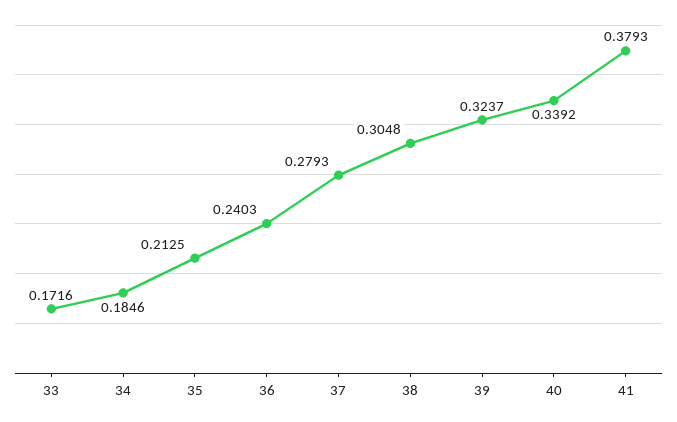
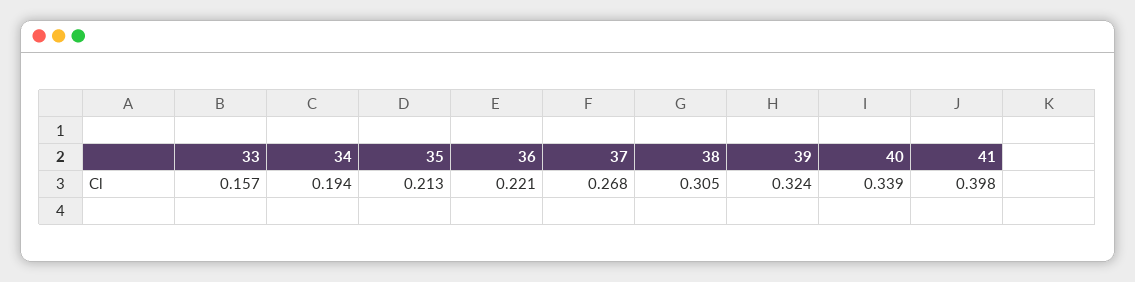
  {
-   "33": 0.1716,
+   "33": 0.157,
-   "34": 0.1846,
+   "34": 0.194,
    "35": 0.2125,
-   "36": 0.2403,
+   "36": 0.221,
-   "37": 0.2793,
+   "37": 0.268,
    "38": 0.3048,
    "39": 0.3237,
    "40": 0.3392,
-   "41": 0.3793
+   "41": 0.398
  }

